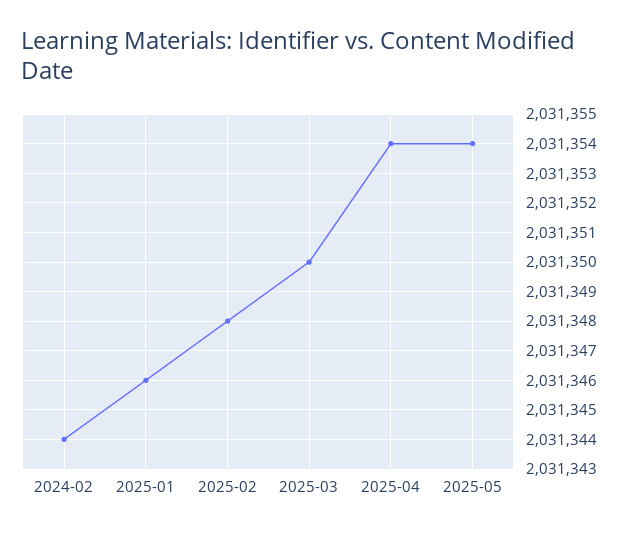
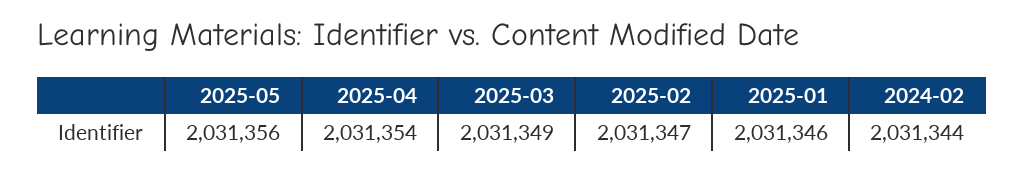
  {
    "2024-02": 2031344,
    "2025-01": 2031346,
-   "2025-02": 2031348,
+   "2025-02": 2031347,
-   "2025-03": 2031350,
+   "2025-03": 2031349,
    "2025-04": 2031354,
-   "2025-05": 2031354
+   "2025-05": 2031356
  }

